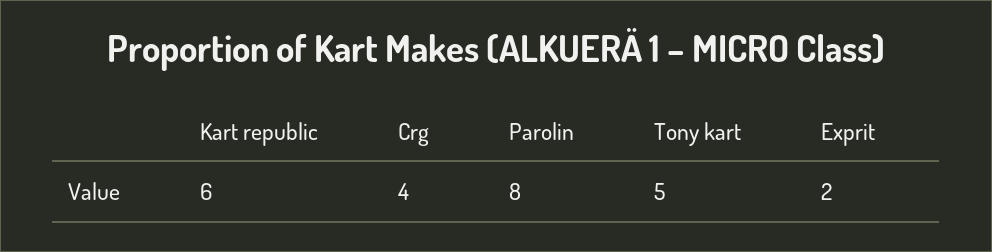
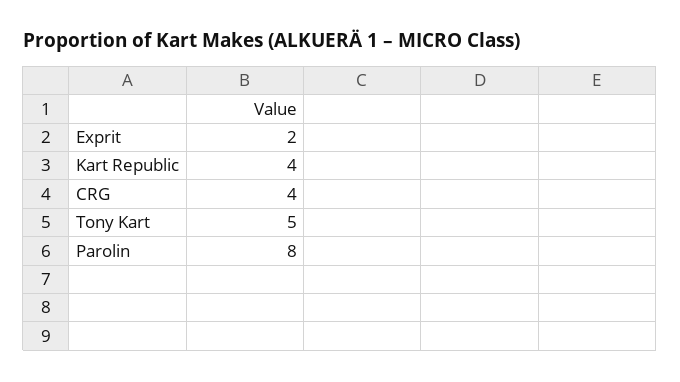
  {
-   "Kart republic": 6,
+   "Kart republic": 4,
    "Crg": 4,
    "Parolin": 8,
    "Tony kart": 5,
    "Exprit": 2
  }

